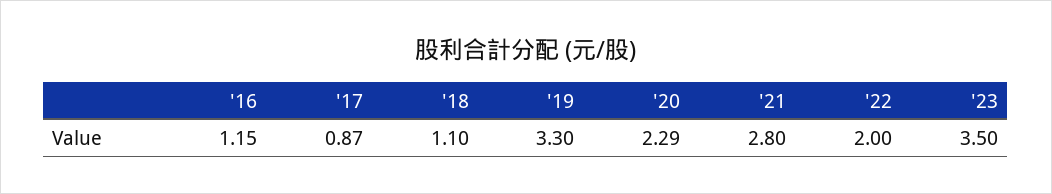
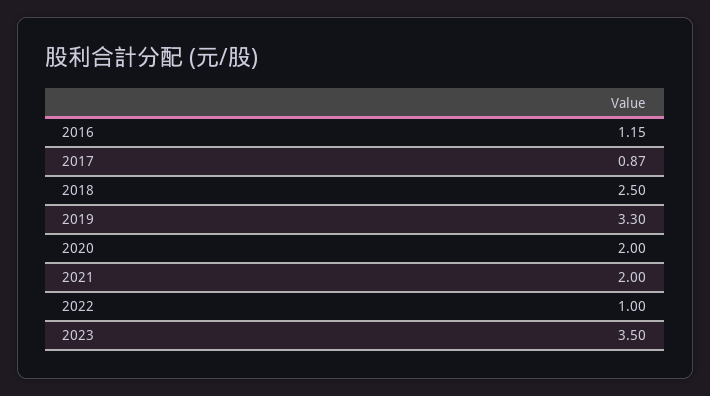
  {
    "'16": 1.15,
    "'17": 0.87,
-   "'18": 1.1,
+   "'18": 2.5,
    "'19": 3.3,
-   "'20": 2.29,
+   "'20": 2,
-   "'21": 2.8,
+   "'21": 2,
-   "'22": 2,
+   "'22": 1,
    "'23": 3.5
  }

